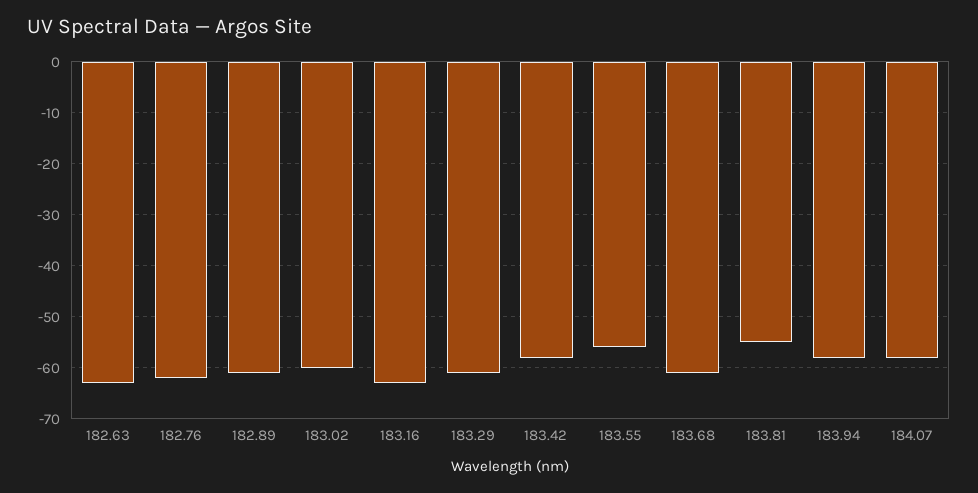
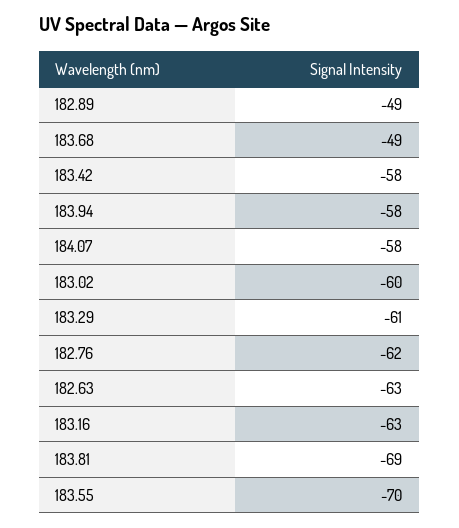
  {
    "182.63": -63,
    "182.76": -62,
-   "182.89": -60,
+   "182.89": -49,
    "183.02": -60,
    "183.16": -63,
    "183.29": -61,
    "183.42": -58,
-   "183.55": -55,
+   "183.55": -70,
-   "183.68": -60,
+   "183.68": -49,
-   "183.81": -55,
+   "183.81": -69,
    "183.94": -58,
    "184.07": -58
  }

